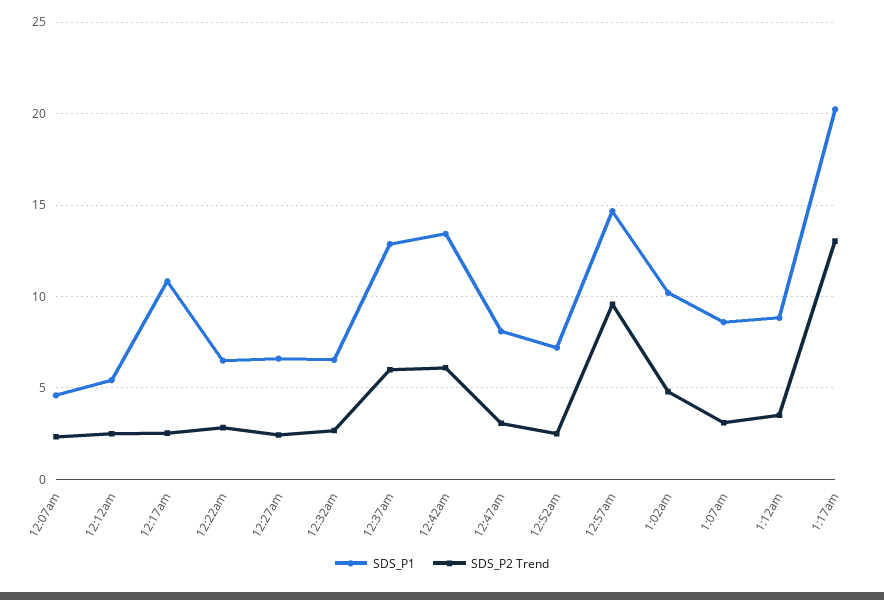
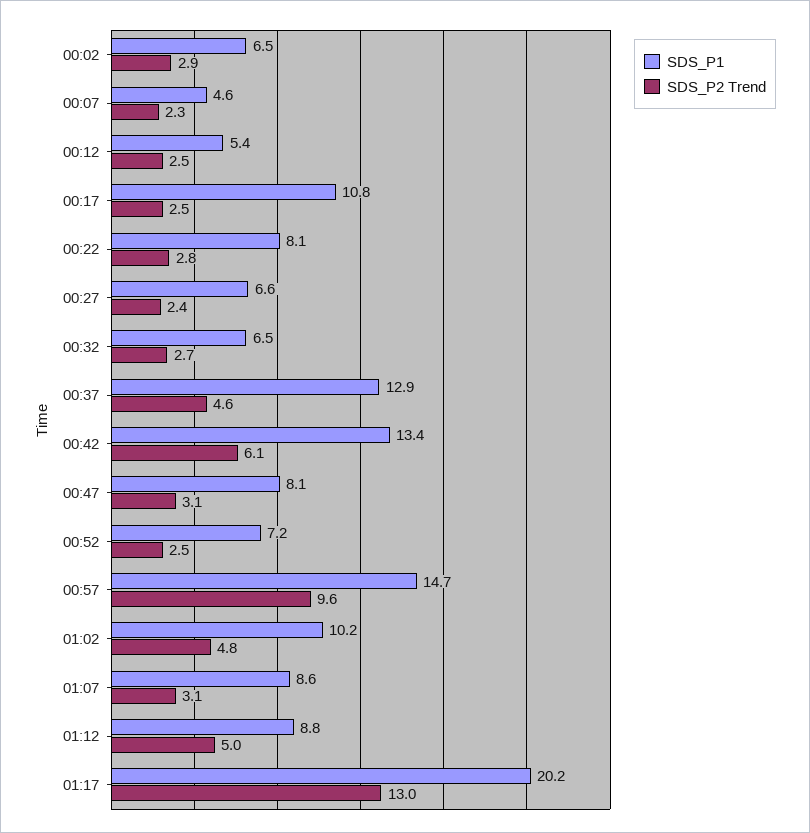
  {
    "SDS_P1": {
      "12:07am": 4.6,
      "12:12am": 5.4,
      "12:17am": 10.8,
-     "12:22am": 6.5,
+     "12:22am": 8.1,
      "12:27am": 6.6,
      "12:32am": 6.5,
      "12:37am": 12.9,
      "12:42am": 13.4,
      "12:47am": 8.1,
      "12:52am": 7.2,
      "12:57am": 14.7,
      "1:02am": 10.2,
      "1:07am": 8.6,
      "1:12am": 8.8,
-     "1:17am": 20.2
+     "1:17am": 20.2,
+     "00:02": 6.5
    },
    "SDS_P2 Trend": {
      "12:07am": 2.3,
      "12:12am": 2.5,
      "12:17am": 2.5,
      "12:22am": 2.8,
      "12:27am": 2.4,
      "12:32am": 2.7,
-     "12:37am": 6,
+     "12:37am": 4.6,
      "12:42am": 6.1,
      "12:47am": 3.1,
      "12:52am": 2.5,
      "12:57am": 9.6,
      "1:02am": 4.8,
      "1:07am": 3.1,
-     "1:12am": 3.5,
+     "1:12am": 5,
-     "1:17am": 13
+     "1:17am": 13,
+     "00:02": 2.9
    }
  }

